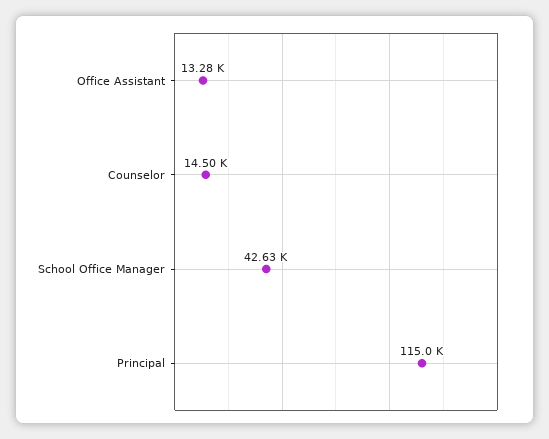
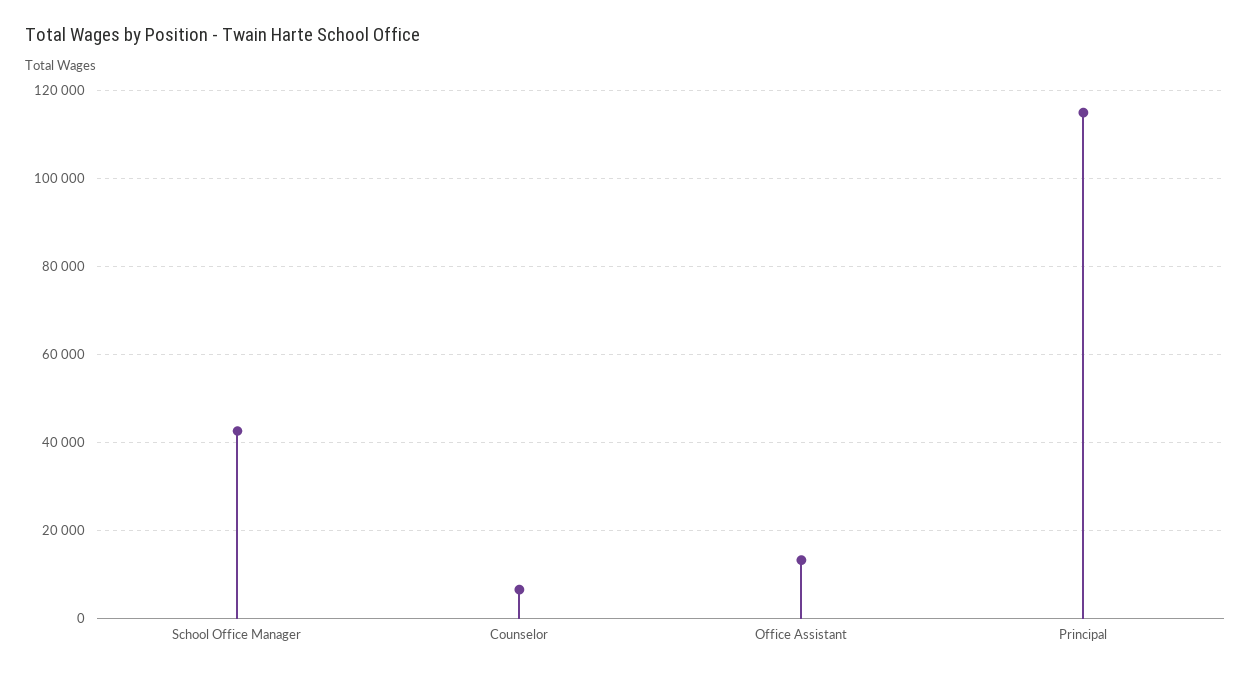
  {
    "Office Assistant": 13280,
-   "Counselor": 14500,
+   "Counselor": 6000,
    "School Office Manager": 42630,
    "Principal": 115000
  }

